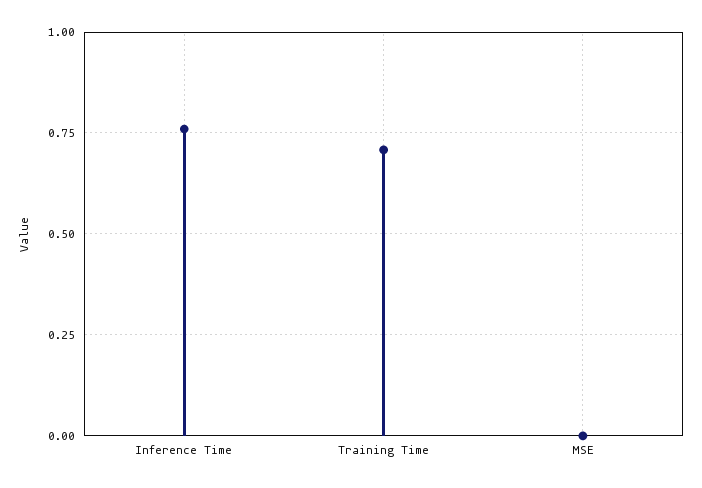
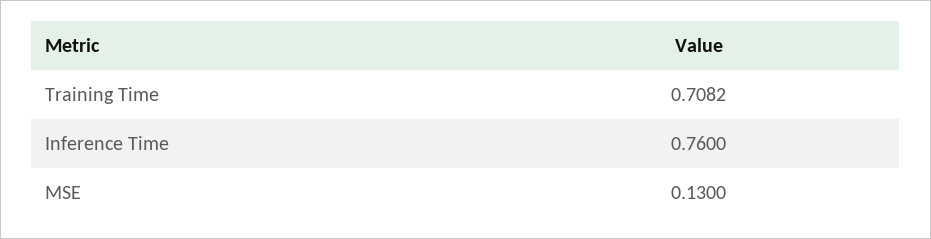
  {
    "Inference Time": 0.76,
    "Training Time": 0.7082,
-   "MSE": 0
+   "MSE": 0.13
  }

